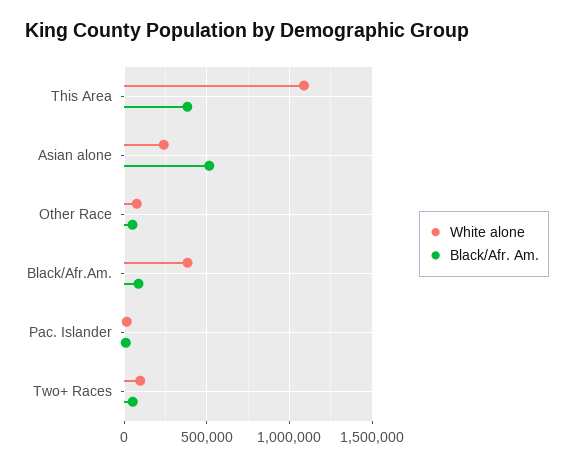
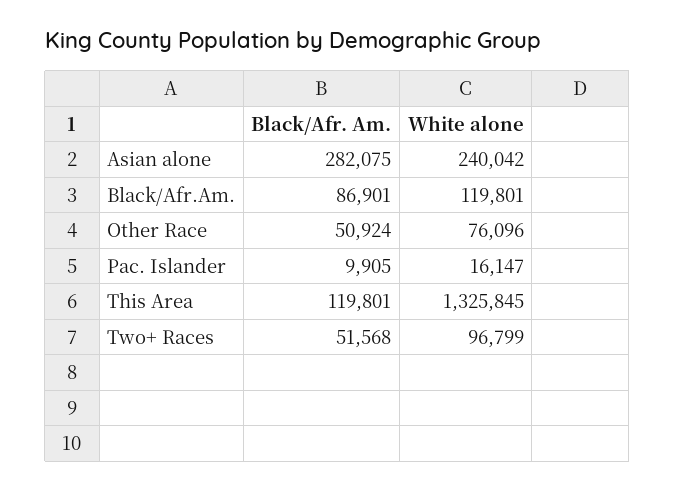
  {
    "White alone": {
-     "This Area": 1100000,
+     "This Area": 1325845,
      "Asian alone": 240042,
      "Other Race": 76096,
-     "Black/Afr.Am.": 400000,
+     "Black/Afr.Am.": 119801,
      "Pac. Islander": 16147,
      "Two+ Races": 96799
    },
    "Black/Afr. Am.": {
-     "This Area": 400000,
+     "This Area": 119801,
-     "Asian alone": 500000,
+     "Asian alone": 282075,
      "Other Race": 50924,
      "Black/Afr.Am.": 86901,
      "Pac. Islander": 9905,
      "Two+ Races": 51568
    }
  }

